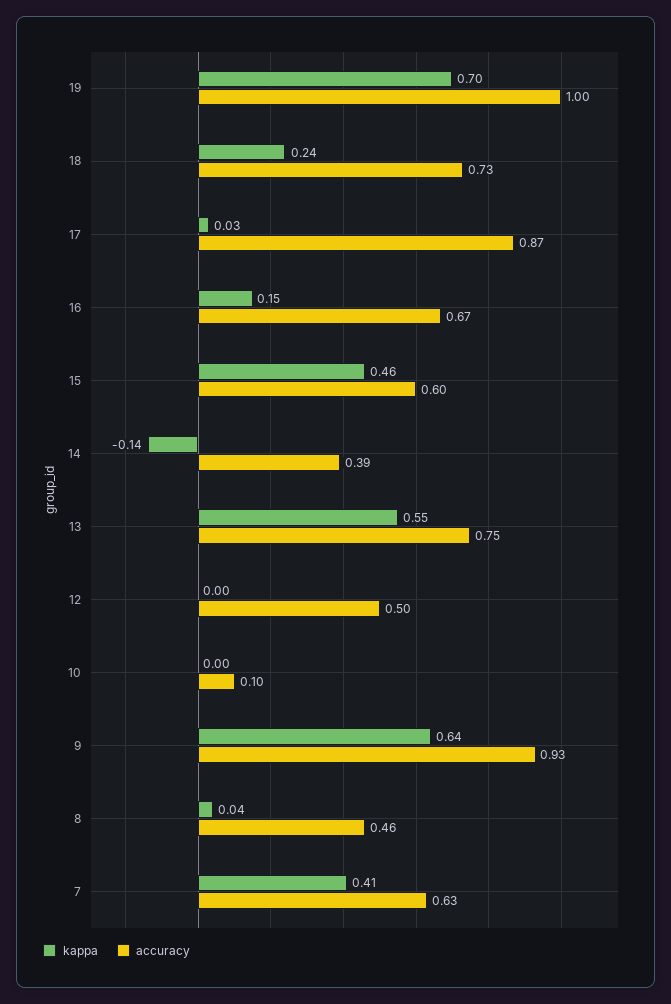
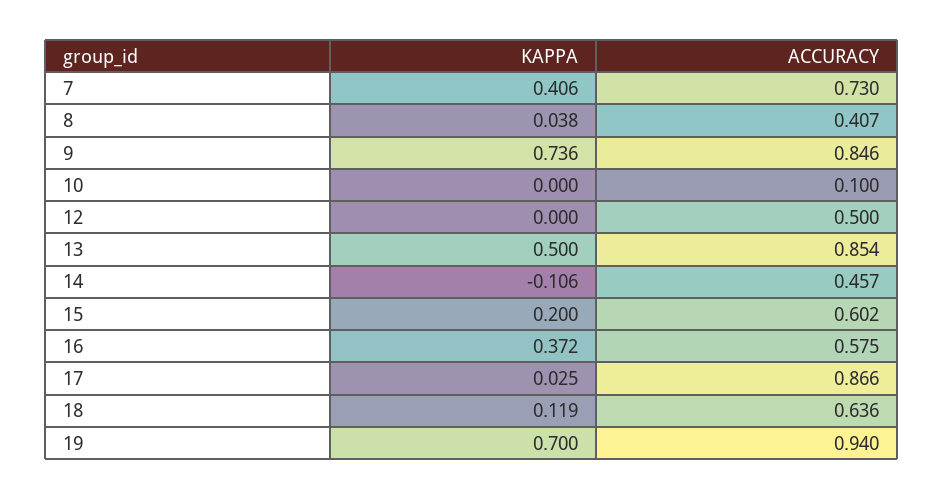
  {
    "kappa": {
      "19": 0.7,
-     "18": 0.24,
+     "18": 0.119,
      "17": 0.025,
-     "16": 0.15,
+     "16": 0.372,
-     "15": 0.46,
+     "15": 0.2,
-     "14": -0.14,
+     "14": -0.106,
-     "13": 0.55,
+     "13": 0.5,
      "12": 0,
      "10": 0,
-     "9": 0.64,
+     "9": 0.736,
      "8": 0.038,
      "7": 0.406
    },
    "accuracy": {
-     "19": 1,
+     "19": 0.94,
-     "18": 0.73,
+     "18": 0.636,
      "17": 0.866,
-     "16": 0.67,
+     "16": 0.575,
      "15": 0.602,
-     "14": 0.39,
+     "14": 0.457,
-     "13": 0.75,
+     "13": 0.854,
      "12": 0.5,
      "10": 0.1,
-     "9": 0.93,
+     "9": 0.846,
-     "8": 0.46,
+     "8": 0.407,
-     "7": 0.63
+     "7": 0.73
    }
  }

